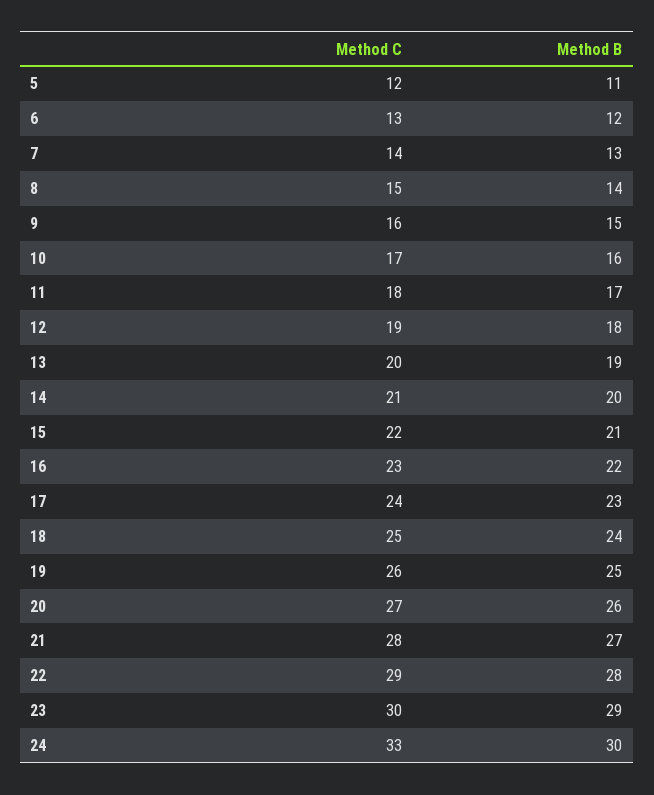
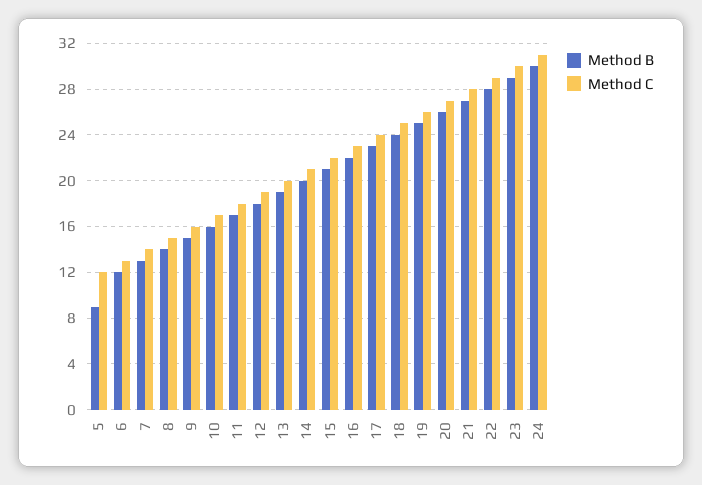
  {
    "Method C": {
      "5": 12,
      "6": 13,
      "7": 14,
      "8": 15,
      "9": 16,
      "10": 17,
      "11": 18,
      "12": 19,
      "13": 20,
      "14": 21,
      "15": 22,
      "16": 23,
      "17": 24,
      "18": 25,
      "19": 26,
      "20": 27,
      "21": 28,
      "22": 29,
      "23": 30,
-     "24": 33
+     "24": 31
    },
    "Method B": {
-     "5": 11,
+     "5": 9,
      "6": 12,
      "7": 13,
      "8": 14,
      "9": 15,
      "10": 16,
      "11": 17,
      "12": 18,
      "13": 19,
      "14": 20,
      "15": 21,
      "16": 22,
      "17": 23,
      "18": 24,
      "19": 25,
      "20": 26,
      "21": 27,
      "22": 28,
      "23": 29,
      "24": 30
    }
  }

